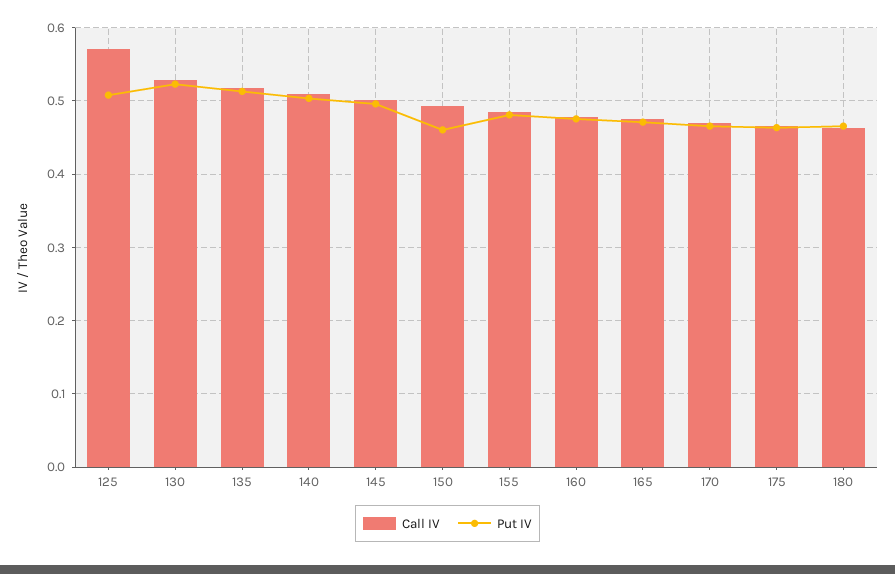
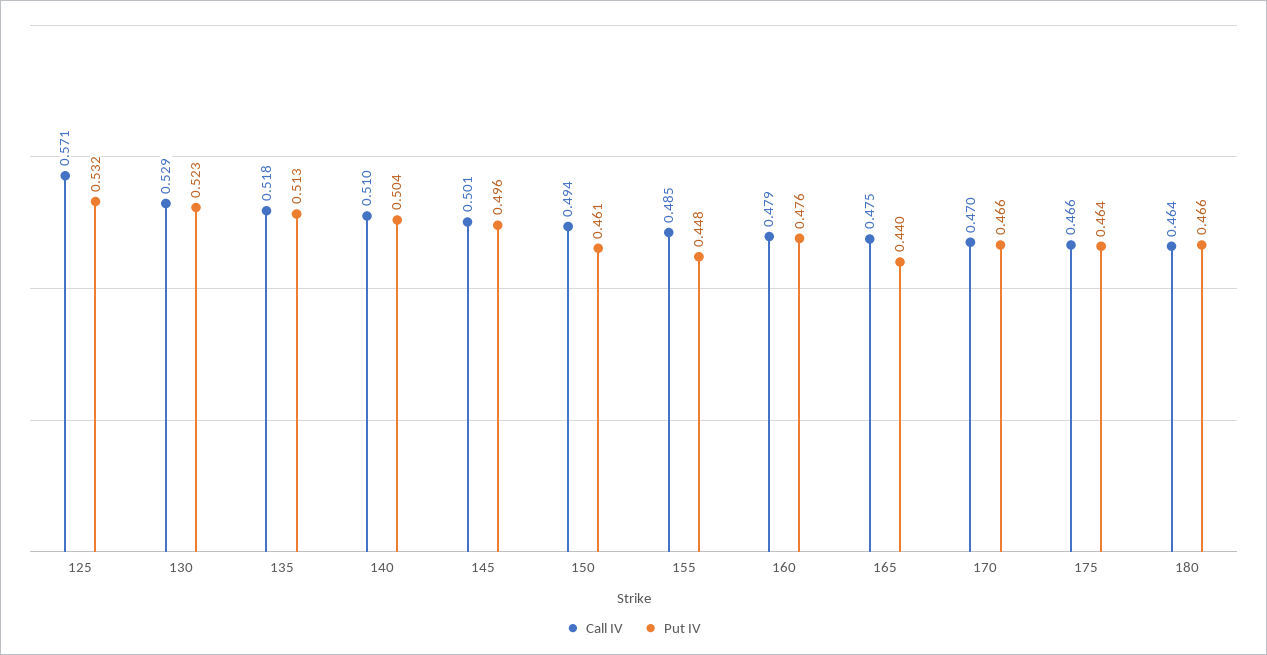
  {
    "Call IV": {
      "125": 0.571,
      "130": 0.529,
      "135": 0.518,
      "140": 0.51,
      "145": 0.501,
      "150": 0.494,
      "155": 0.485,
      "160": 0.479,
      "165": 0.475,
      "170": 0.47,
      "175": 0.466,
      "180": 0.464
    },
    "Put IV": {
-     "125": 0.51,
+     "125": 0.532,
      "130": 0.523,
      "135": 0.513,
      "140": 0.504,
      "145": 0.496,
      "150": 0.461,
-     "155": 0.48,
+     "155": 0.448,
      "160": 0.476,
-     "165": 0.47,
+     "165": 0.44,
      "170": 0.466,
      "175": 0.464,
      "180": 0.466
    }
  }

